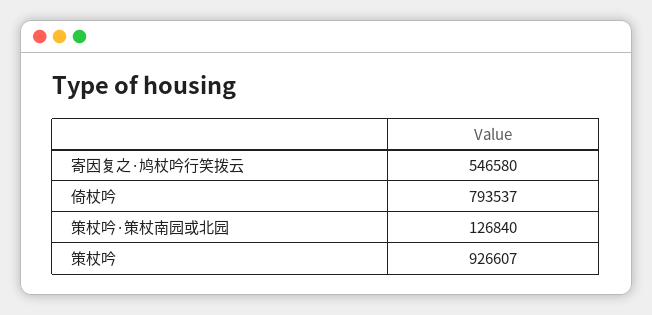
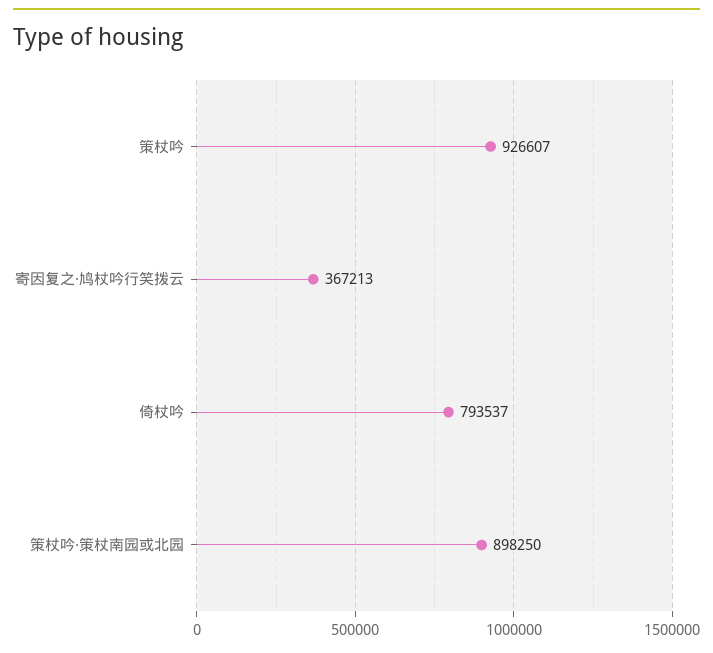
  {
-   "寄因复之·鸠杖吟行笑拨云": 546580,
+   "寄因复之·鸠杖吟行笑拨云": 367213,
    "倚杖吟": 793537,
-   "策杖吟·策杖南园或北园": 126840,
+   "策杖吟·策杖南园或北园": 898250,
    "策杖吟": 926607
  }

